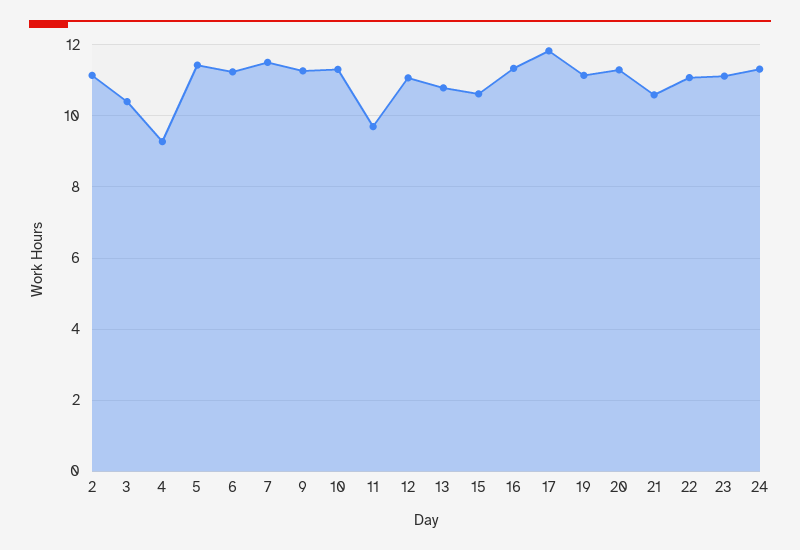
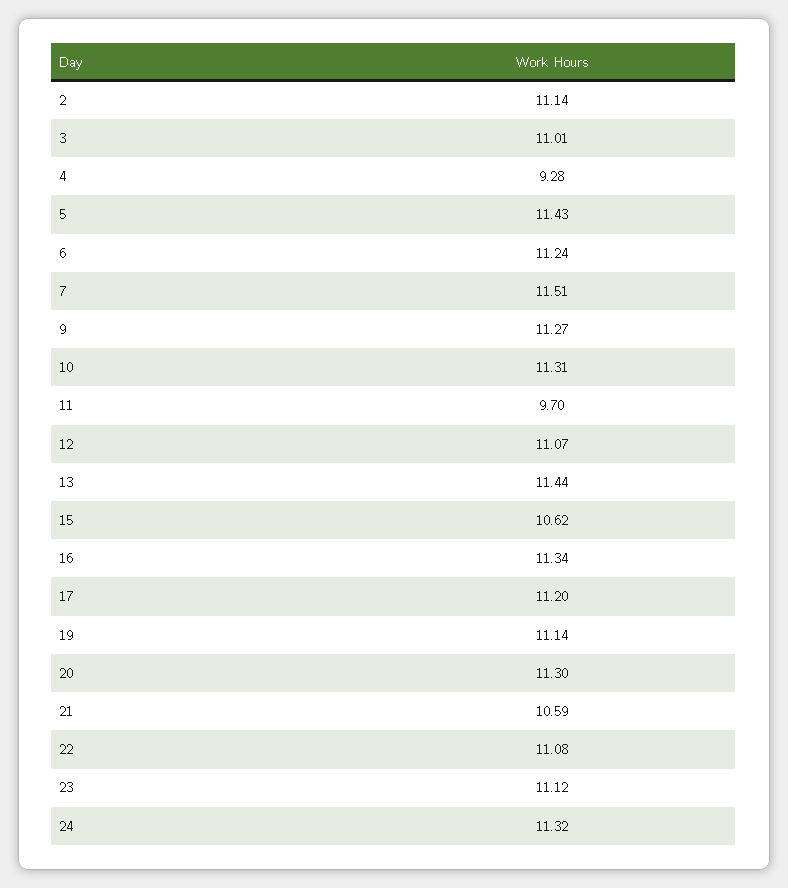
  {
    "2": 11.14,
-   "3": 10.4,
+   "3": 11.01,
    "4": 9.28,
    "5": 11.43,
    "6": 11.24,
    "7": 11.51,
    "9": 11.27,
    "10": 11.31,
    "11": 9.7,
    "12": 11.07,
-   "13": 10.8,
+   "13": 11.44,
    "15": 10.62,
    "16": 11.34,
-   "17": 11.8,
+   "17": 11.2,
    "19": 11.14,
    "20": 11.3,
    "21": 10.59,
    "22": 11.08,
    "23": 11.12,
    "24": 11.32
  }

